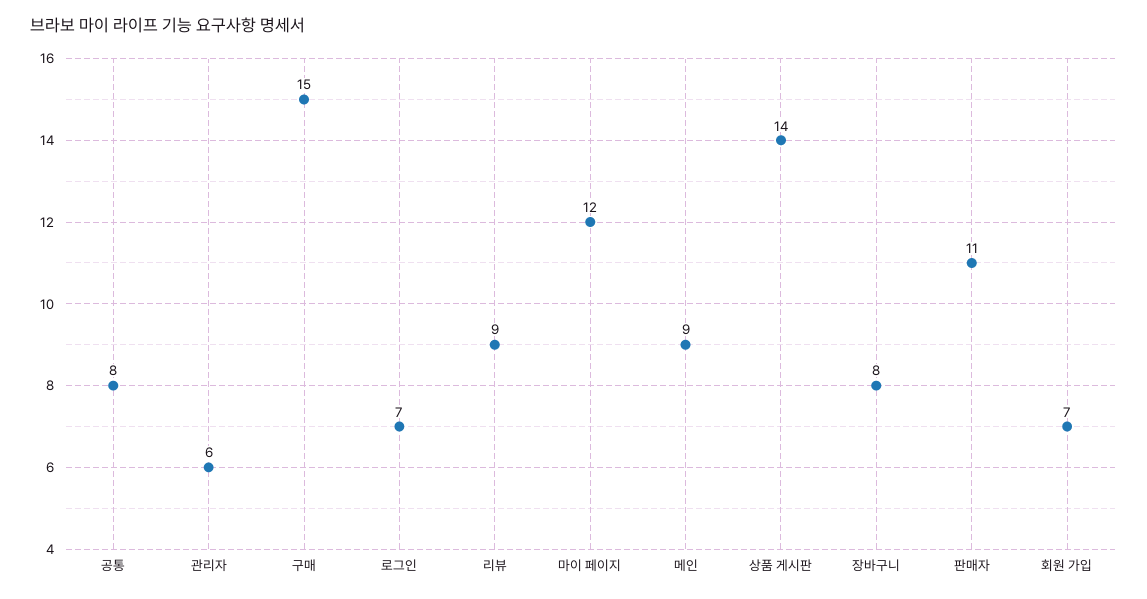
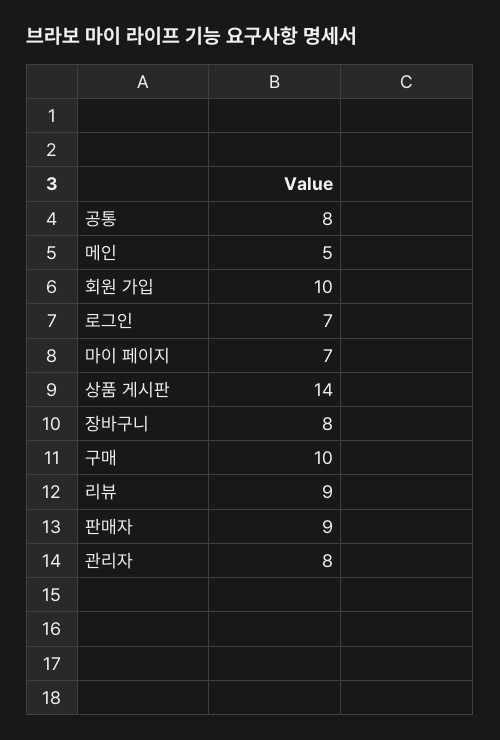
  {
    "공통": 8,
-   "관리자": 6,
+   "관리자": 8,
-   "구매": 15,
+   "구매": 10,
    "로그인": 7,
    "리뷰": 9,
-   "마이 페이지": 12,
+   "마이 페이지": 7,
-   "메인": 9,
+   "메인": 5,
    "상품 게시판": 14,
    "장바구니": 8,
-   "판매자": 11,
+   "판매자": 9,
-   "회원 가입": 7
+   "회원 가입": 10
  }

